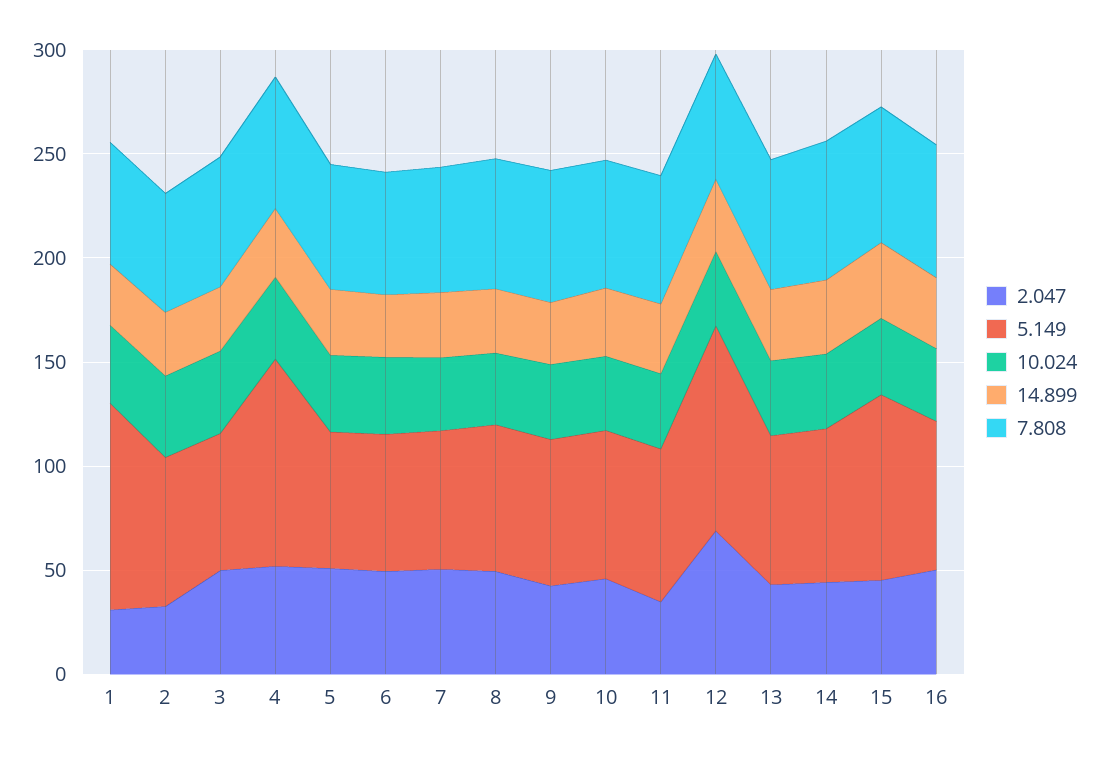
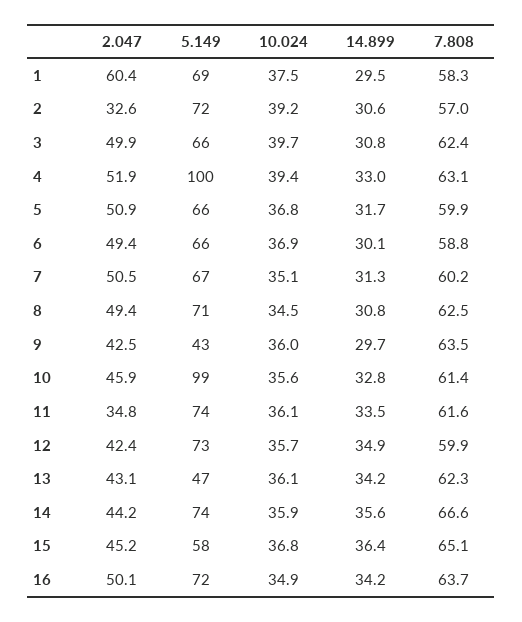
  {
    "2.047": {
-     "1": 30,
+     "1": 60.4,
      "2": 32.6,
      "3": 49.9,
      "4": 51.9,
      "5": 50.9,
      "6": 49.4,
      "7": 50.5,
      "8": 49.4,
      "9": 42.5,
      "10": 45.9,
      "11": 34.8,
-     "12": 70,
+     "12": 42.4,
      "13": 43.1,
      "14": 44.2,
      "15": 45.2,
      "16": 50.1
    },
    "5.149": {
-     "1": 100,
+     "1": 69,
      "2": 72,
      "3": 66,
      "4": 100,
      "5": 66,
      "6": 66,
      "7": 67,
      "8": 71,
-     "9": 70,
+     "9": 43,
-     "10": 70,
+     "10": 99,
      "11": 74,
-     "12": 100,
+     "12": 73,
-     "13": 70,
+     "13": 47,
      "14": 74,
-     "15": 90,
+     "15": 58,
      "16": 72
    },
    "10.024": {
      "1": 37.5,
      "2": 39.2,
      "3": 39.7,
      "4": 39.4,
      "5": 36.8,
      "6": 36.9,
      "7": 35.1,
      "8": 34.5,
      "9": 36,
      "10": 35.6,
      "11": 36.1,
      "12": 35.7,
      "13": 36.1,
      "14": 35.9,
      "15": 36.8,
      "16": 34.9
    },
    "14.899": {
      "1": 29.5,
      "2": 30.6,
      "3": 30.8,
      "4": 33,
      "5": 31.7,
      "6": 30.1,
      "7": 31.3,
      "8": 30.8,
      "9": 29.7,
      "10": 32.8,
      "11": 33.5,
      "12": 34.9,
      "13": 34.2,
      "14": 35.6,
      "15": 36.4,
      "16": 34.2
    },
    "7.808": {
      "1": 58.3,
      "2": 57,
      "3": 62.4,
      "4": 63.1,
      "5": 59.9,
      "6": 58.8,
      "7": 60.2,
      "8": 62.5,
      "9": 63.5,
      "10": 61.4,
      "11": 61.6,
      "12": 59.9,
      "13": 62.3,
      "14": 66.6,
      "15": 65.1,
      "16": 63.7
    }
  }

